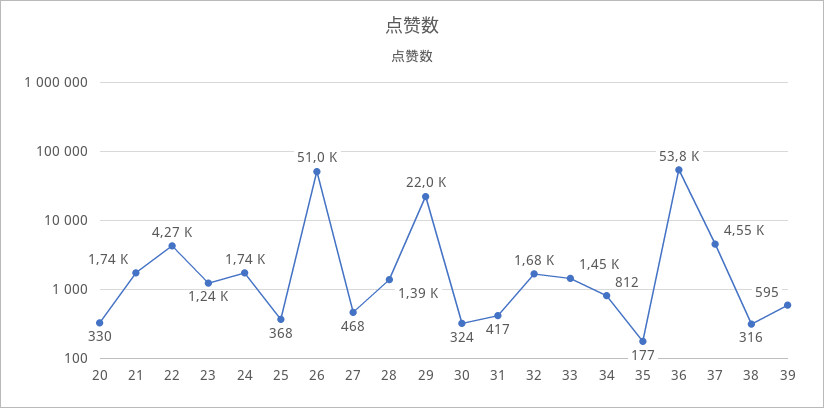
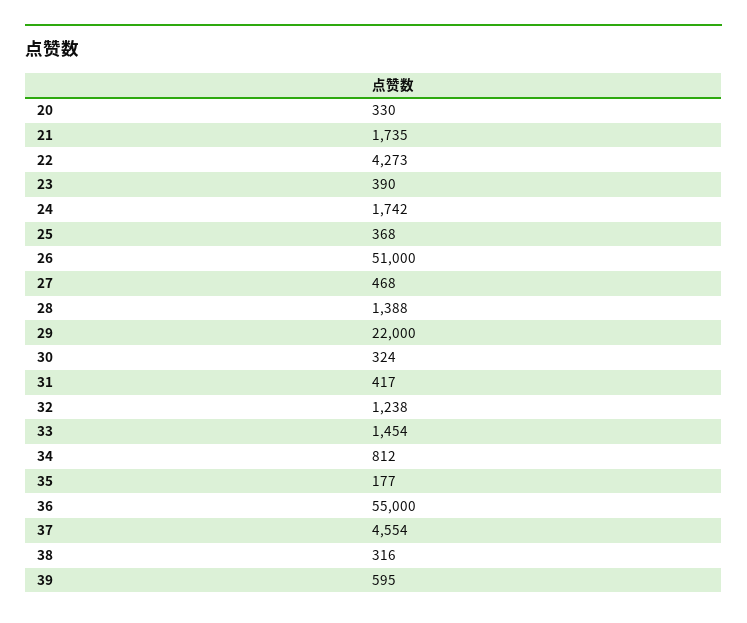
  {
    "20": 330,
    "21": 1735,
    "22": 4273,
-   "23": 1240,
+   "23": 390,
    "24": 1742,
    "25": 368,
    "26": 51000,
    "27": 468,
    "28": 1388,
    "29": 22000,
    "30": 324,
    "31": 417,
-   "32": 1680,
+   "32": 1238,
    "33": 1454,
    "34": 812,
    "35": 177,
-   "36": 53800,
+   "36": 55000,
    "37": 4554,
    "38": 316,
    "39": 595
  }

